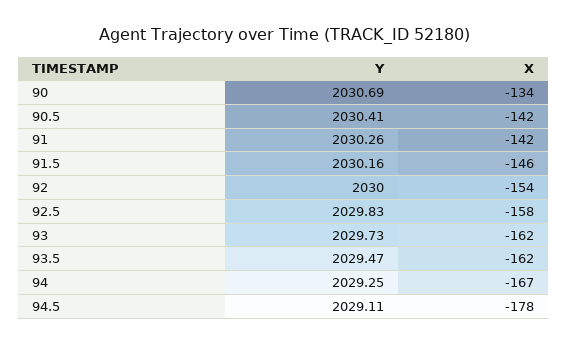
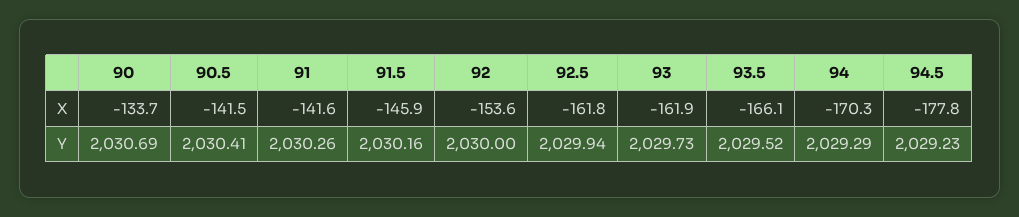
  {
    "Y": {
      "90": 2030.69,
      "90.5": 2030.41,
      "91": 2030.26,
      "91.5": 2030.16,
      "92": 2030,
-     "92.5": 2029.83,
+     "92.5": 2029.94,
      "93": 2029.73,
-     "93.5": 2029.47,
+     "93.5": 2029.52,
-     "94": 2029.25,
+     "94": 2029.29,
-     "94.5": 2029.11
+     "94.5": 2029.23
    },
    "X": {
      "90": -133.7,
      "90.5": -141.5,
      "91": -141.6,
      "91.5": -145.9,
      "92": -153.6,
-     "92.5": -158,
+     "92.5": -161.8,
      "93": -161.9,
-     "93.5": -162,
+     "93.5": -166.1,
-     "94": -167,
+     "94": -170.3,
      "94.5": -177.8
    }
  }

